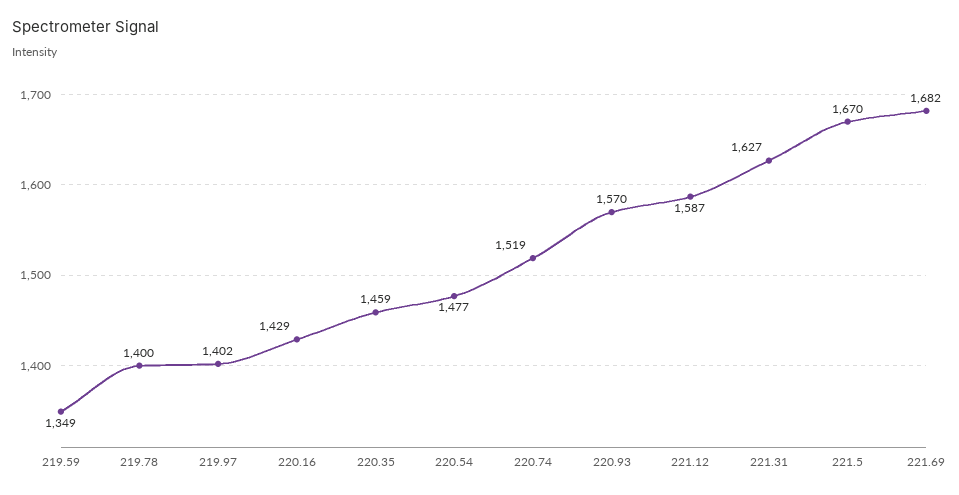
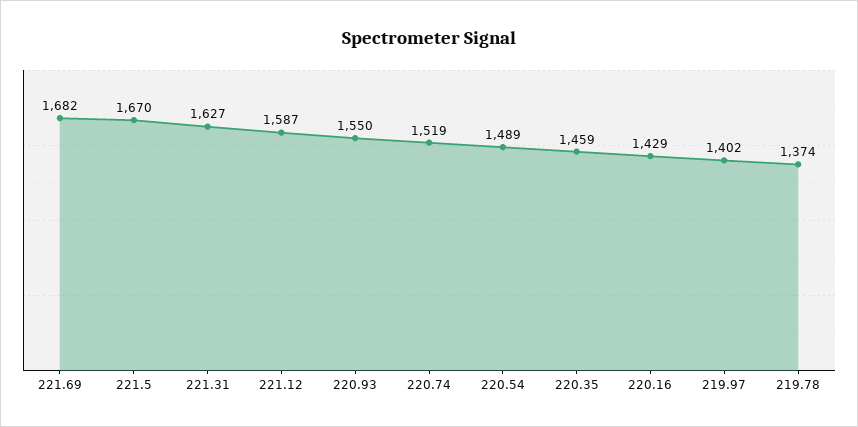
  {
-   "219.59": 1349,
-   "219.78": 1400,
+   "219.78": 1374,
    "219.97": 1402,
    "220.16": 1429,
    "220.35": 1459,
-   "220.54": 1477,
+   "220.54": 1489,
    "220.74": 1519,
-   "220.93": 1570,
+   "220.93": 1550,
    "221.12": 1587,
    "221.31": 1627,
    "221.5": 1670,
    "221.69": 1682
  }

